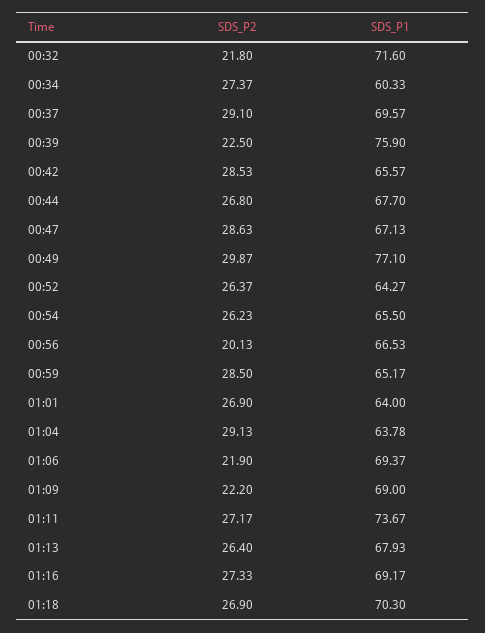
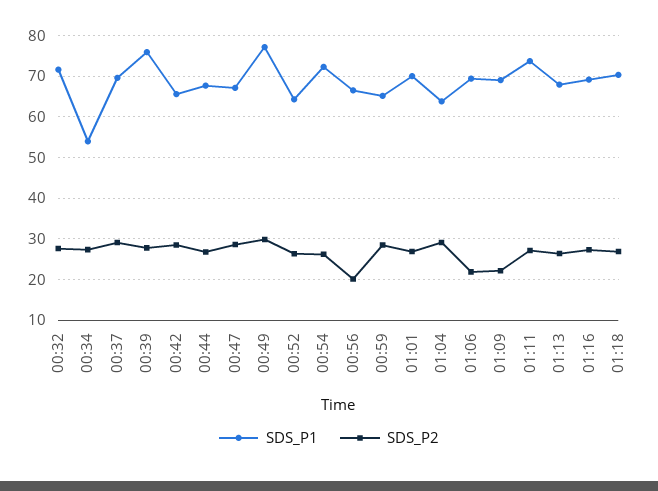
  {
    "SDS_P2": {
-     "00:32": 21.8,
+     "00:32": 28,
      "00:34": 27.37,
      "00:37": 29.1,
-     "00:39": 22.5,
+     "00:39": 28,
      "00:42": 28.53,
      "00:44": 26.8,
      "00:47": 28.63,
      "00:49": 29.87,
      "00:52": 26.37,
      "00:54": 26.23,
      "00:56": 20.13,
      "00:59": 28.5,
      "01:01": 26.9,
      "01:04": 29.13,
      "01:06": 21.9,
      "01:09": 22.2,
      "01:11": 27.17,
      "01:13": 26.4,
      "01:16": 27.33,
      "01:18": 26.9
    },
    "SDS_P1": {
      "00:32": 71.6,
-     "00:34": 60.33,
+     "00:34": 54,
      "00:37": 69.57,
      "00:39": 75.9,
      "00:42": 65.57,
      "00:44": 67.7,
      "00:47": 67.13,
      "00:49": 77.1,
      "00:52": 64.27,
-     "00:54": 65.5,
+     "00:54": 72,
      "00:56": 66.53,
      "00:59": 65.17,
-     "01:01": 64,
+     "01:01": 70,
      "01:04": 63.78,
      "01:06": 69.37,
      "01:09": 69,
      "01:11": 73.67,
      "01:13": 67.93,
      "01:16": 69.17,
      "01:18": 70.3
    }
  }

